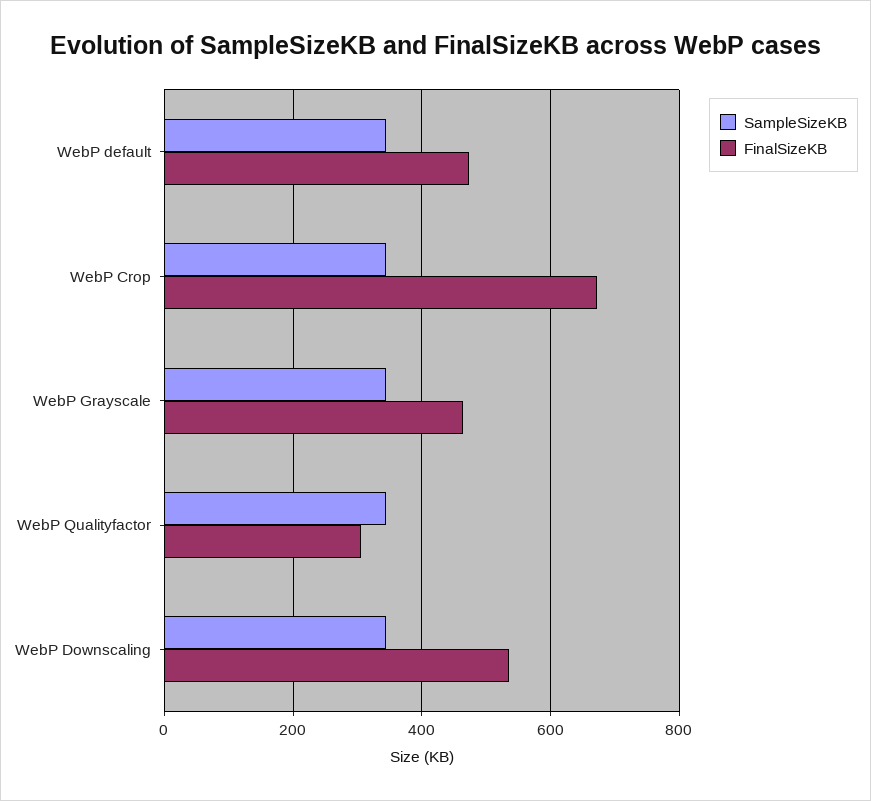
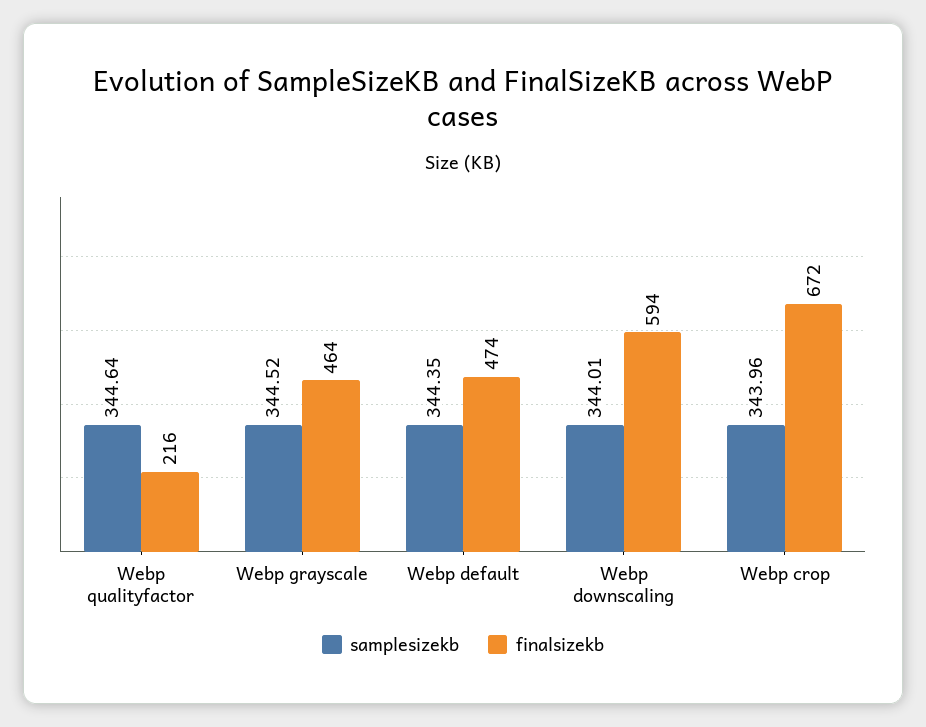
  {
    "SampleSizeKB": {
      "WebP default": 344.35,
      "WebP Crop": 343.96,
      "WebP Grayscale": 344.52,
      "WebP Qualityfactor": 344.64,
      "WebP Downscaling": 344.01
    },
    "FinalSizeKB": {
      "WebP default": 474,
      "WebP Crop": 672,
      "WebP Grayscale": 464,
-     "WebP Qualityfactor": 300,
+     "WebP Qualityfactor": 216,
-     "WebP Downscaling": 540
+     "WebP Downscaling": 594
    }
  }

